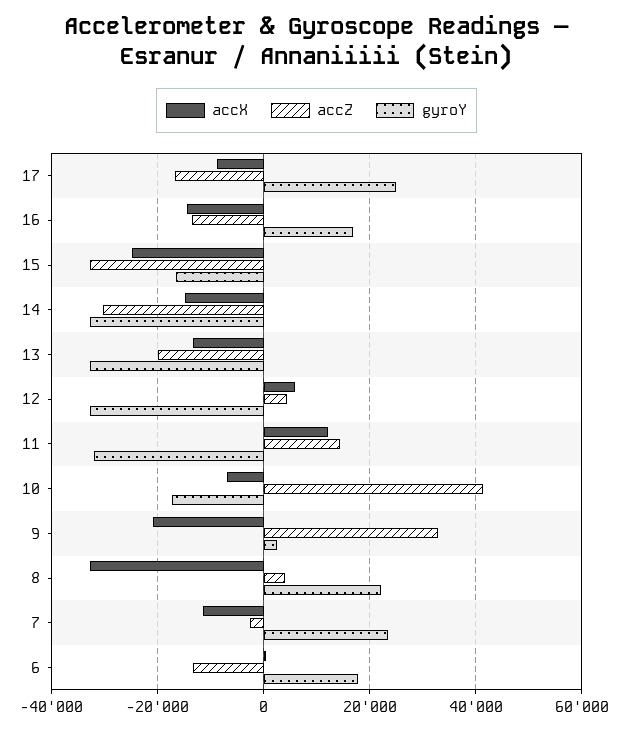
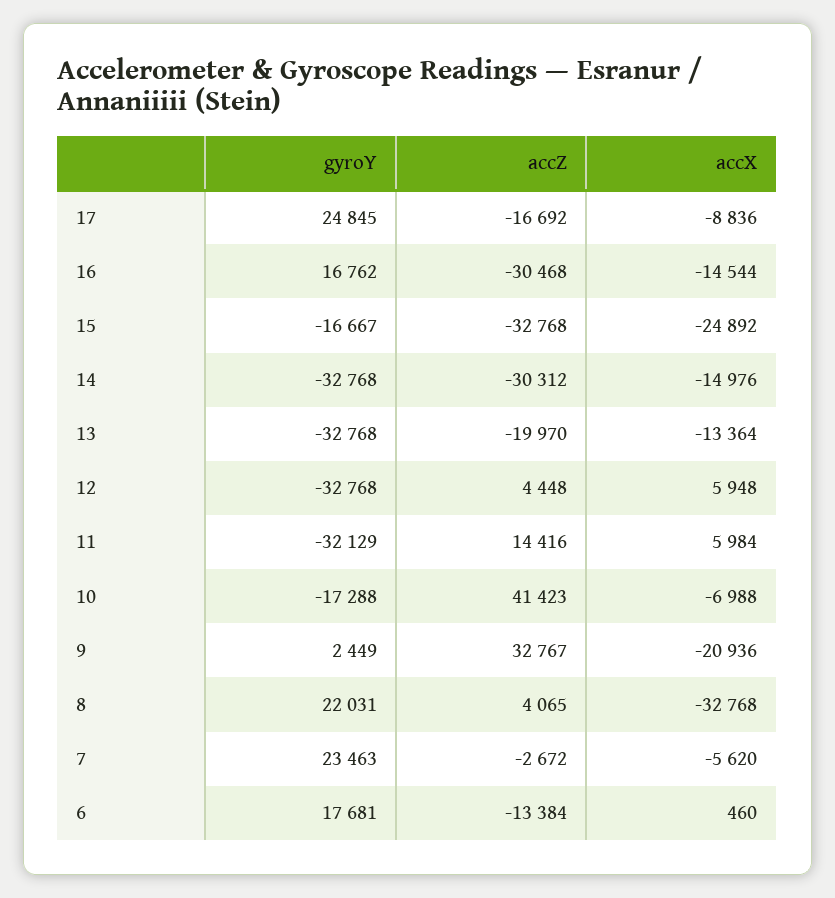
  {
    "accX": {
      "17": -8836,
      "16": -14544,
      "15": -24892,
      "14": -14976,
      "13": -13364,
      "12": 5948,
-     "11": 12000,
+     "11": 5984,
      "10": -6988,
      "9": -20936,
      "8": -32768,
-     "7": -12000,
+     "7": -5620,
      "6": 460
    },
    "accZ": {
      "17": -16692,
-     "16": -14000,
+     "16": -30468,
      "15": -32768,
      "14": -30312,
      "13": -19970,
      "12": 4448,
      "11": 14416,
      "10": 41423,
      "9": 32767,
      "8": 4065,
      "7": -2672,
      "6": -13384
    },
    "gyroY": {
      "17": 24845,
      "16": 16762,
      "15": -16667,
      "14": -32768,
      "13": -32768,
      "12": -32768,
      "11": -32129,
      "10": -17288,
      "9": 2449,
      "8": 22031,
      "7": 23463,
      "6": 17681
    }
  }

